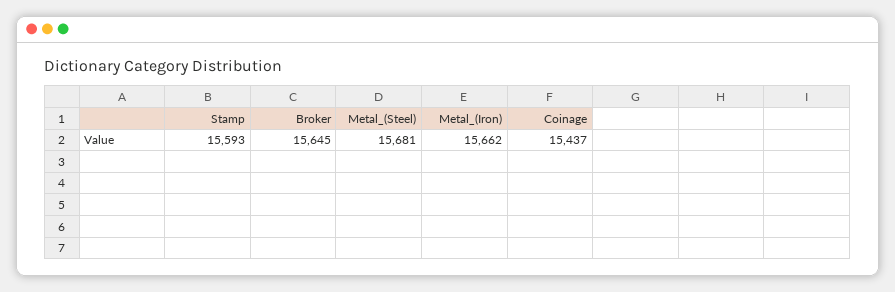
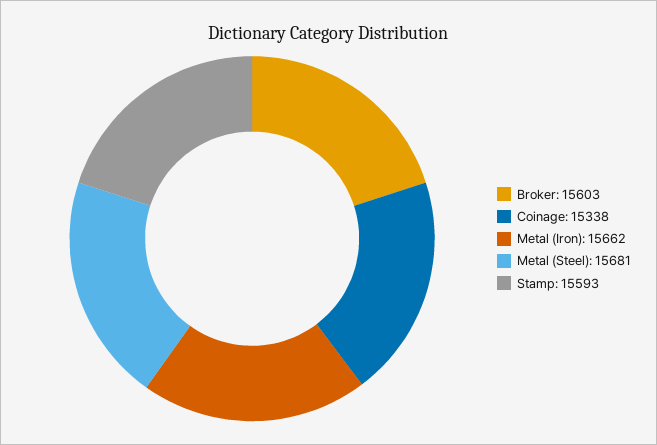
  {
    "Stamp": 15593,
-   "Broker": 15645,
+   "Broker": 15603,
    "Metal_(Steel)": 15681,
    "Metal_(Iron)": 15662,
-   "Coinage": 15437
+   "Coinage": 15338
  }

